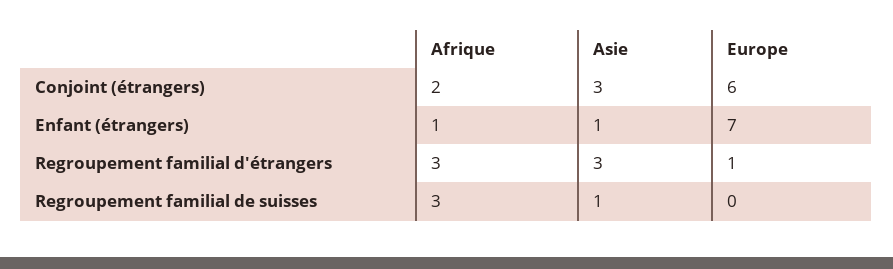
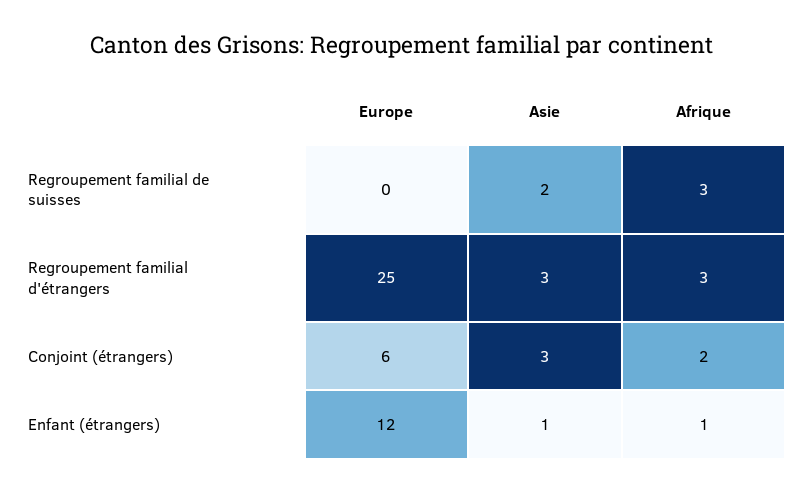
  {
    "Afrique": {
      "Conjoint (étrangers)": 2,
      "Enfant (étrangers)": 1,
      "Regroupement familial d'étrangers": 3,
      "Regroupement familial de suisses": 3
    },
    "Asie": {
      "Conjoint (étrangers)": 3,
      "Enfant (étrangers)": 1,
      "Regroupement familial d'étrangers": 3,
-     "Regroupement familial de suisses": 1
+     "Regroupement familial de suisses": 2
    },
    "Europe": {
      "Conjoint (étrangers)": 6,
-     "Enfant (étrangers)": 7,
+     "Enfant (étrangers)": 12,
-     "Regroupement familial d'étrangers": 1,
+     "Regroupement familial d'étrangers": 25,
      "Regroupement familial de suisses": 0
    }
  }

